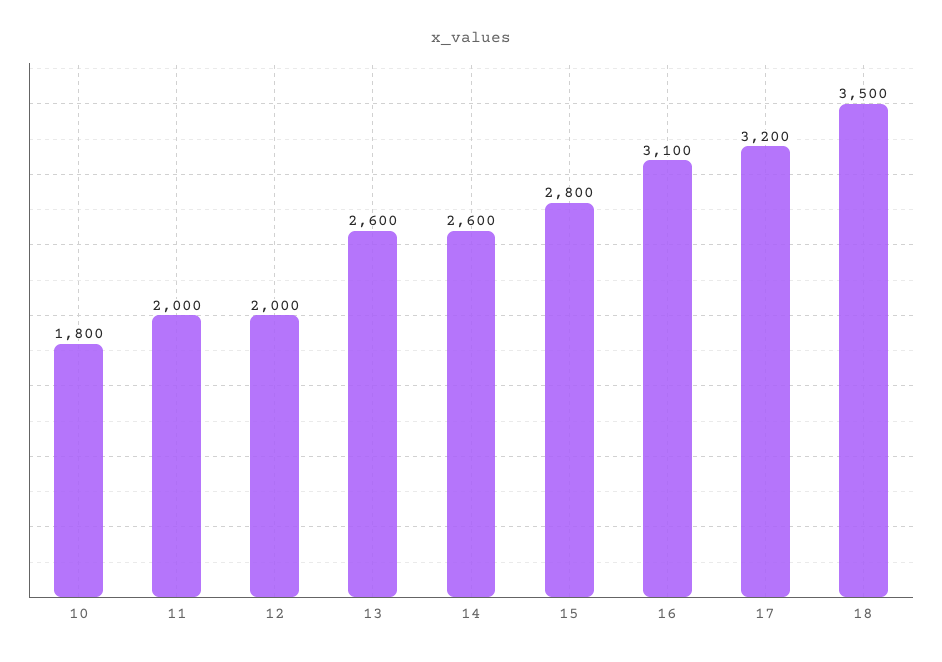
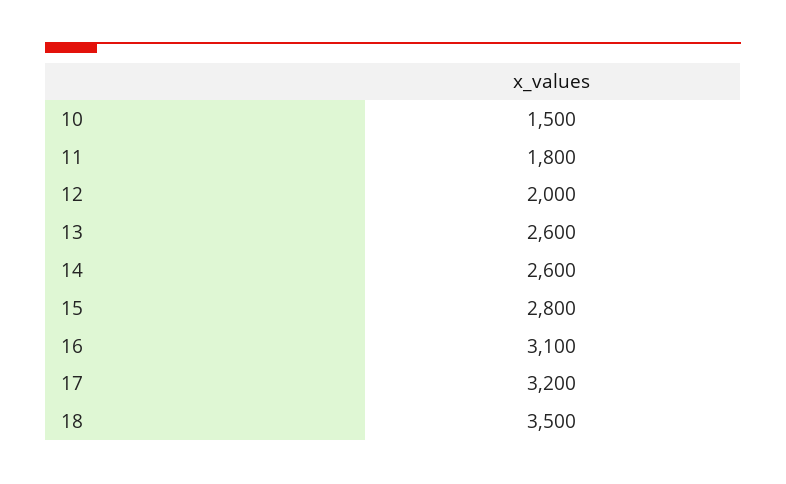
  {
-   "10": 1800,
+   "10": 1500,
-   "11": 2000,
+   "11": 1800,
    "12": 2000,
    "13": 2600,
    "14": 2600,
    "15": 2800,
    "16": 3100,
    "17": 3200,
    "18": 3500
  }

